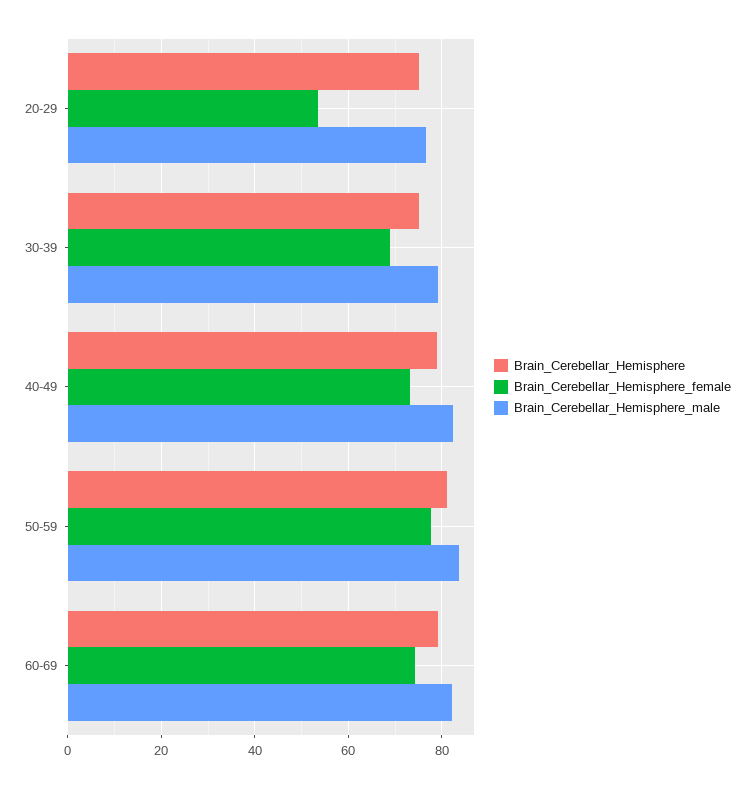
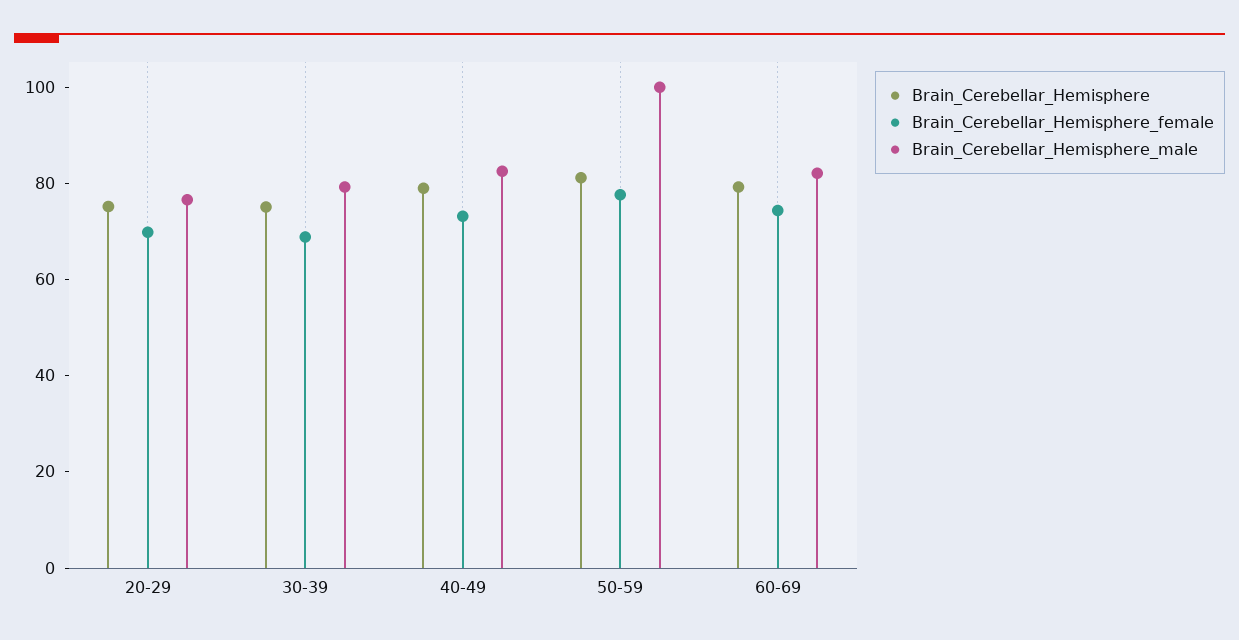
  {
    "Brain_Cerebellar_Hemisphere": {
      "20-29": 76,
      "30-39": 76,
      "40-49": 78,
      "50-59": 82,
      "60-69": 80
    },
    "Brain_Cerebellar_Hemisphere_female": {
-     "20-29": 54,
+     "20-29": 70,
      "30-39": 68,
      "40-49": 74,
      "50-59": 78,
      "60-69": 74
    },
    "Brain_Cerebellar_Hemisphere_male": {
      "20-29": 76,
      "30-39": 80,
      "40-49": 82,
-     "50-59": 84,
+     "50-59": 100,
      "60-69": 82
    }
  }

